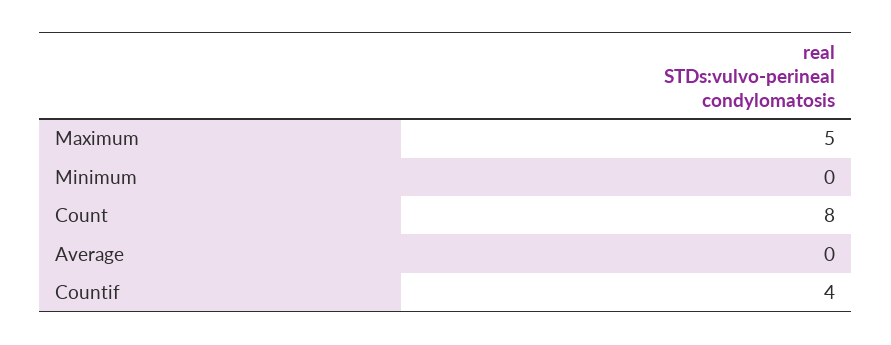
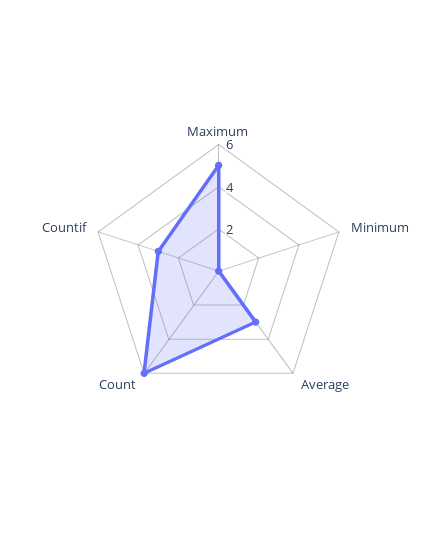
  {
    "Maximum": 5,
    "Minimum": 0,
-   "Count": 8,
+   "Count": 6,
-   "Average": 0,
+   "Average": 3,
-   "Countif": 4
+   "Countif": 3
  }

